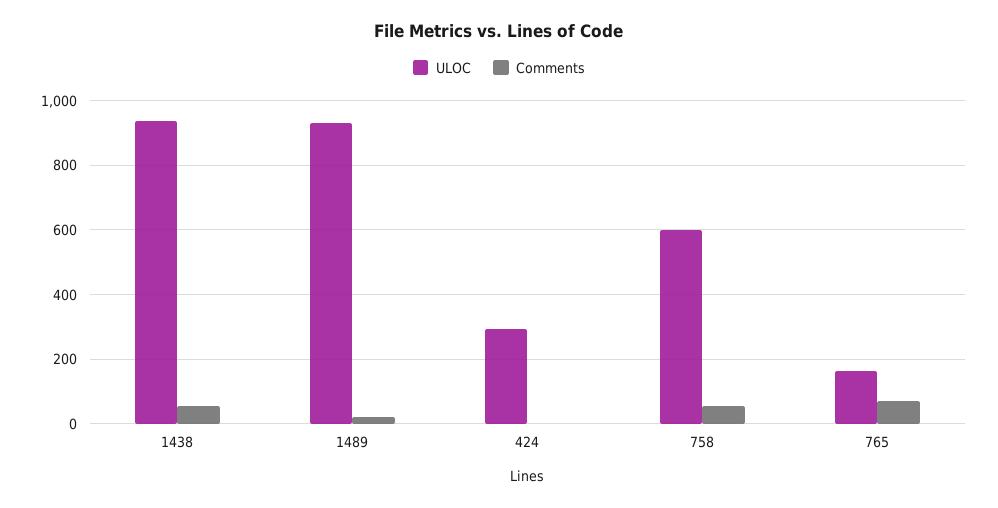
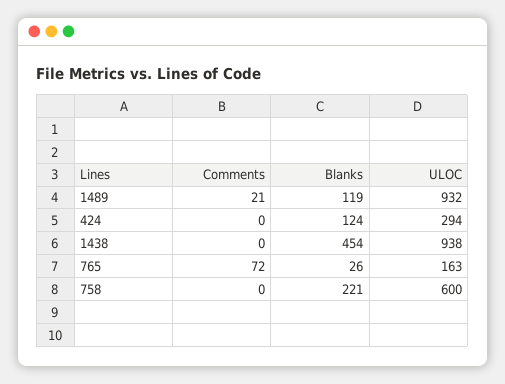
  {
    "ULOC": {
      "1438": 938,
      "1489": 932,
      "424": 294,
      "758": 600,
      "765": 163
    },
    "Comments": {
-     "1438": 60,
+     "1438": 0,
      "1489": 21,
      "424": 0,
-     "758": 60,
+     "758": 0,
      "765": 72
-   }
+   },
+   "Blanks": {
+     "1489": 119,
+     "424": 124,
+     "1438": 454,
+     "765": 26,
+     "758": 221
+   }
  }

